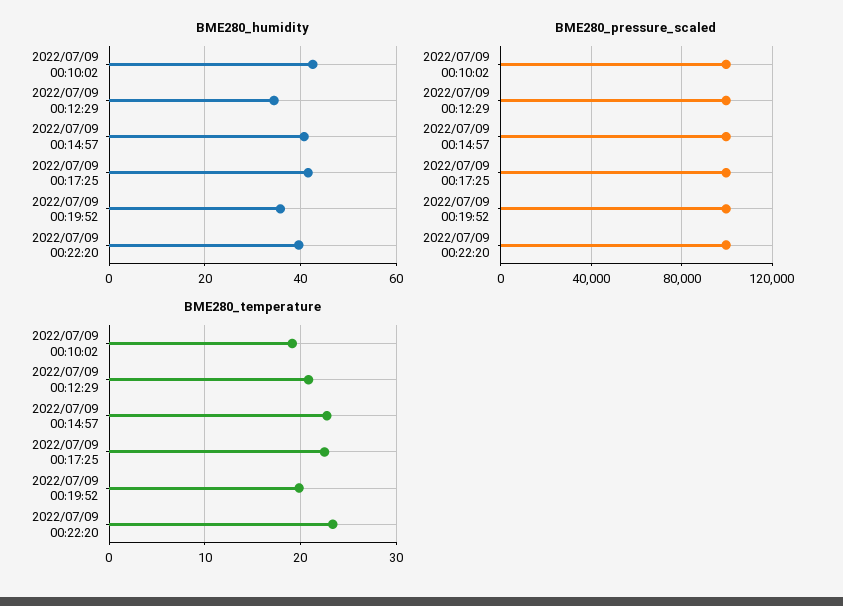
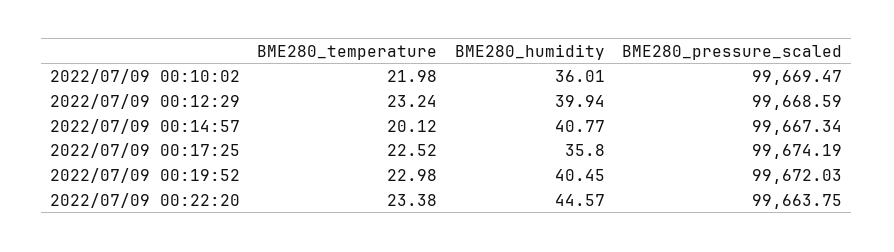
  {
    "BME280_humidity": {
-     "2022/07/09 00:10:02": 42,
+     "2022/07/09 00:10:02": 36.01,
-     "2022/07/09 00:12:29": 34,
+     "2022/07/09 00:12:29": 39.94,
      "2022/07/09 00:14:57": 40.77,
-     "2022/07/09 00:17:25": 42,
+     "2022/07/09 00:17:25": 35.8,
-     "2022/07/09 00:19:52": 36,
+     "2022/07/09 00:19:52": 40.45,
-     "2022/07/09 00:22:20": 40
+     "2022/07/09 00:22:20": 44.57
    },
    "BME280_pressure_scaled": {
      "2022/07/09 00:10:02": 99669.47,
      "2022/07/09 00:12:29": 99668.59,
      "2022/07/09 00:14:57": 99667.34,
      "2022/07/09 00:17:25": 99674.19,
      "2022/07/09 00:19:52": 99672.03,
      "2022/07/09 00:22:20": 99663.75
    },
    "BME280_temperature": {
-     "2022/07/09 00:10:02": 19,
+     "2022/07/09 00:10:02": 21.98,
-     "2022/07/09 00:12:29": 21,
+     "2022/07/09 00:12:29": 23.24,
-     "2022/07/09 00:14:57": 23,
+     "2022/07/09 00:14:57": 20.12,
      "2022/07/09 00:17:25": 22.52,
-     "2022/07/09 00:19:52": 20,
+     "2022/07/09 00:19:52": 22.98,
      "2022/07/09 00:22:20": 23.38
    }
  }

